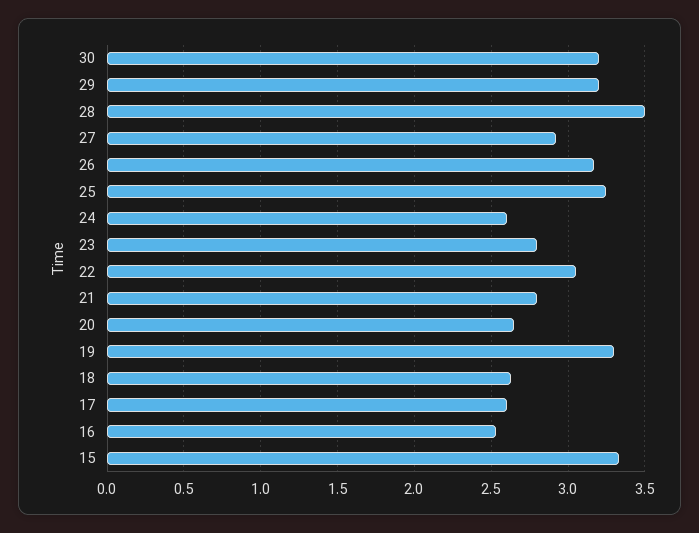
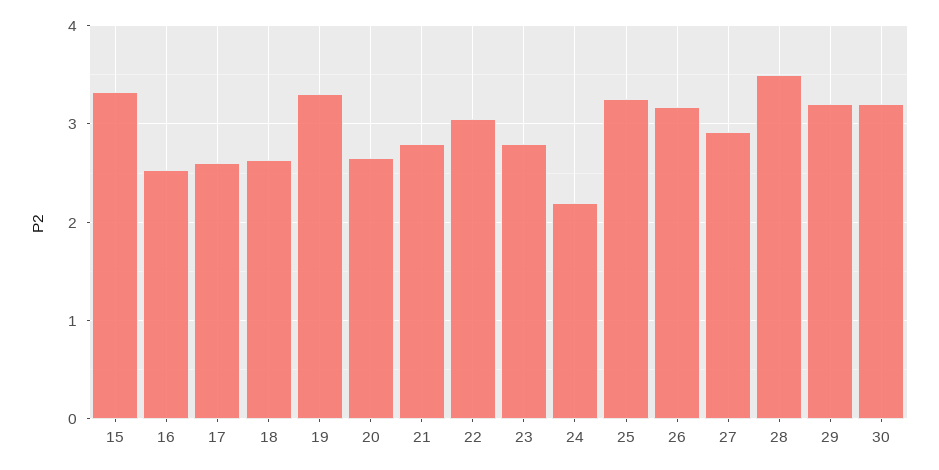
  {
    "30": 3.2,
    "29": 3.2,
    "28": 3.5,
    "27": 2.9,
    "26": 3.15,
    "25": 3.25,
-   "24": 2.6,
+   "24": 2.2,
    "23": 2.8,
    "22": 3.05,
    "21": 2.8,
    "20": 2.65,
    "19": 3.3,
    "18": 2.65,
    "17": 2.6,
    "16": 2.55,
    "15": 3.35
  }

